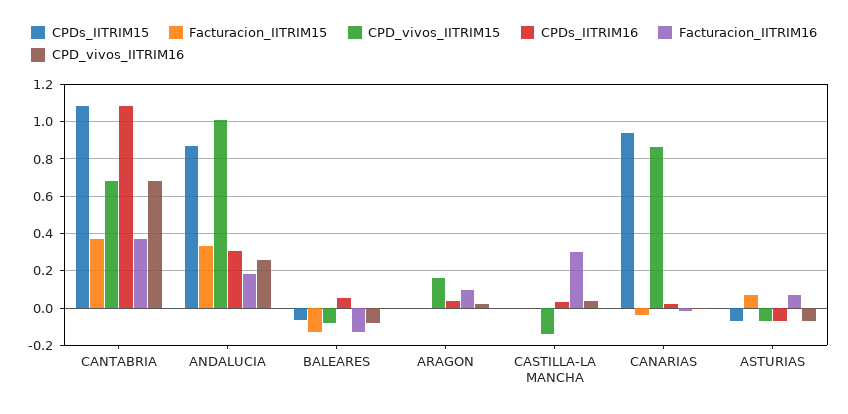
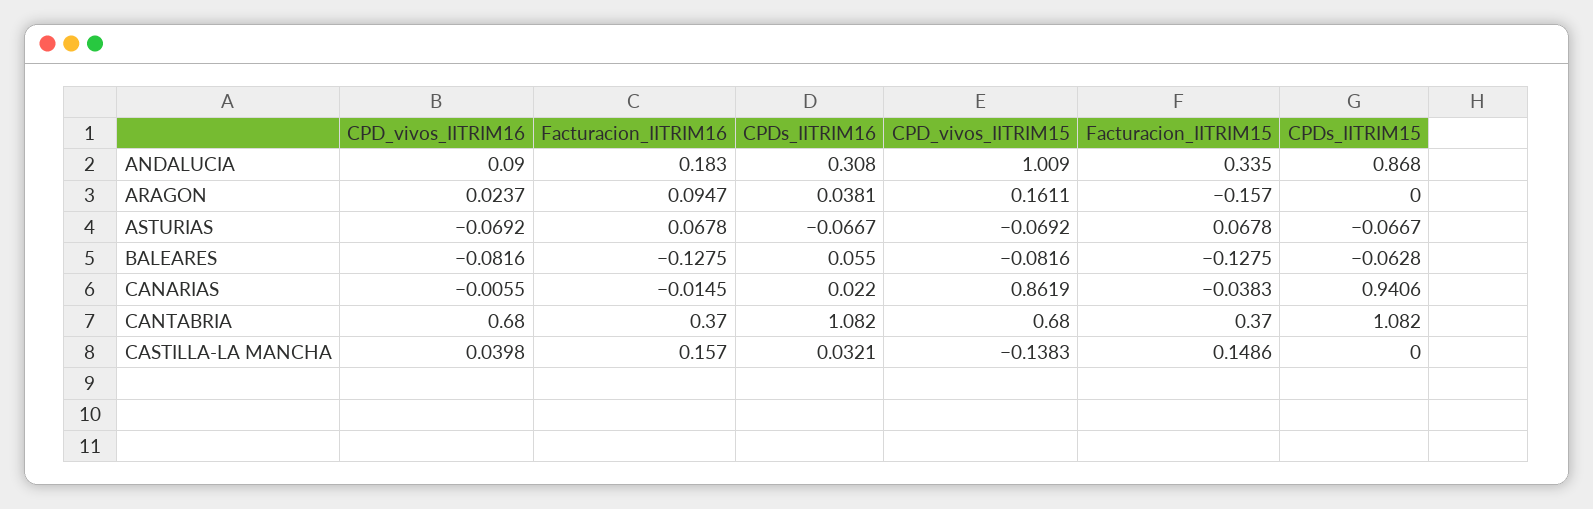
  {
    "CPDs_IITRIM15": {
      "CANTABRIA": 1.082,
      "ANDALUCIA": 0.868,
      "BALEARES": -0.0628,
      "ARAGON": 0,
      "CASTILLA-LA MANCHA": 0,
      "CANARIAS": 0.9406,
      "ASTURIAS": -0.0667
    },
    "Facturacion_IITRIM15": {
      "CANTABRIA": 0.37,
      "ANDALUCIA": 0.335,
      "BALEARES": -0.1275,
-     "ARAGON": 0,
+     "ARAGON": -0.157,
-     "CASTILLA-LA MANCHA": 0,
+     "CASTILLA-LA MANCHA": 0.1486,
      "CANARIAS": -0.0383,
      "ASTURIAS": 0.0678
    },
    "CPD_vivos_IITRIM15": {
      "CANTABRIA": 0.68,
      "ANDALUCIA": 1.009,
      "BALEARES": -0.0816,
      "ARAGON": 0.1611,
      "CASTILLA-LA MANCHA": -0.1383,
      "CANARIAS": 0.8619,
      "ASTURIAS": -0.0692
    },
    "CPDs_IITRIM16": {
      "CANTABRIA": 1.082,
      "ANDALUCIA": 0.308,
      "BALEARES": 0.055,
      "ARAGON": 0.0381,
      "CASTILLA-LA MANCHA": 0.0321,
      "CANARIAS": 0.022,
      "ASTURIAS": -0.0667
    },
    "Facturacion_IITRIM16": {
      "CANTABRIA": 0.37,
      "ANDALUCIA": 0.183,
      "BALEARES": -0.1275,
      "ARAGON": 0.0947,
-     "CASTILLA-LA MANCHA": 0.3,
+     "CASTILLA-LA MANCHA": 0.157,
      "CANARIAS": -0.0145,
      "ASTURIAS": 0.0678
    },
    "CPD_vivos_IITRIM16": {
      "CANTABRIA": 0.68,
-     "ANDALUCIA": 0.25,
+     "ANDALUCIA": 0.09,
      "BALEARES": -0.0816,
      "ARAGON": 0.0237,
      "CASTILLA-LA MANCHA": 0.0398,
      "CANARIAS": -0.0055,
      "ASTURIAS": -0.0692
    }
  }

